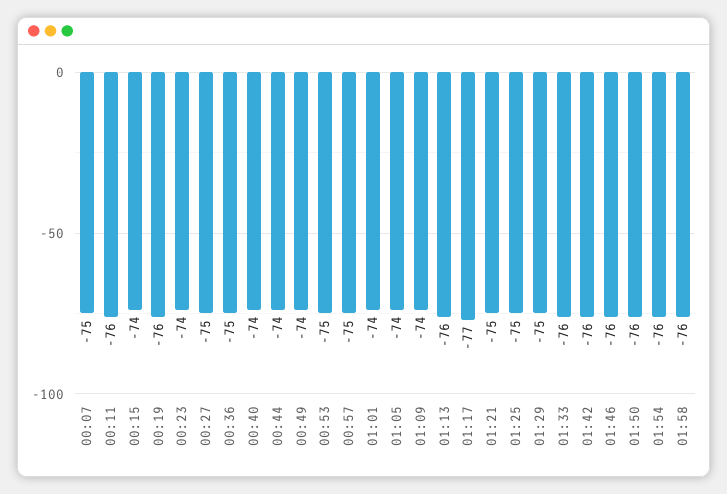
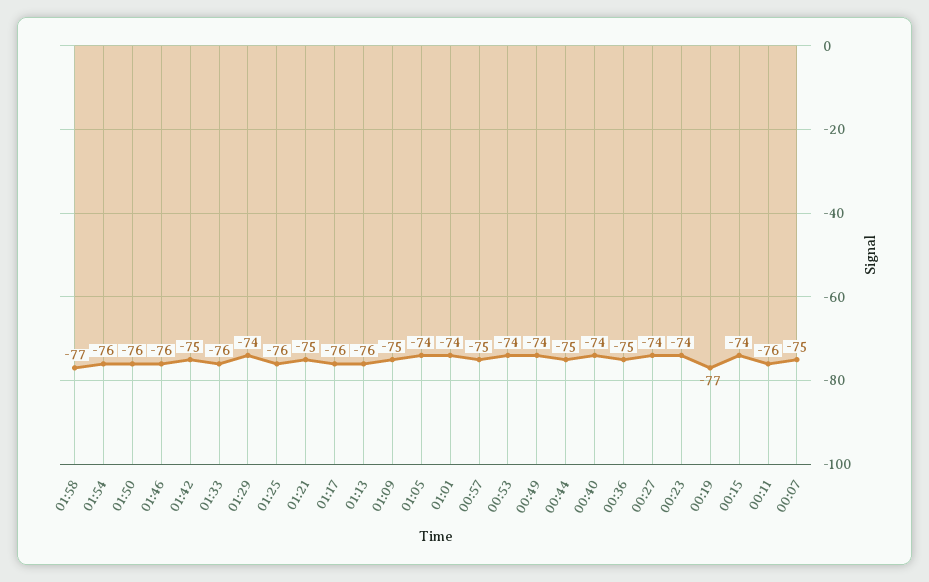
  {
    "00:07": -75,
    "00:11": -76,
    "00:15": -74,
-   "00:19": -76,
+   "00:19": -77,
    "00:23": -74,
-   "00:27": -75,
+   "00:27": -74,
    "00:36": -75,
    "00:40": -74,
-   "00:44": -74,
+   "00:44": -75,
    "00:49": -74,
-   "00:53": -75,
+   "00:53": -74,
    "00:57": -75,
    "01:01": -74,
    "01:05": -74,
-   "01:09": -74,
+   "01:09": -75,
    "01:13": -76,
-   "01:17": -77,
+   "01:17": -76,
    "01:21": -75,
-   "01:25": -75,
+   "01:25": -76,
-   "01:29": -75,
+   "01:29": -74,
    "01:33": -76,
-   "01:42": -76,
+   "01:42": -75,
    "01:46": -76,
    "01:50": -76,
    "01:54": -76,
-   "01:58": -76
+   "01:58": -77
  }

